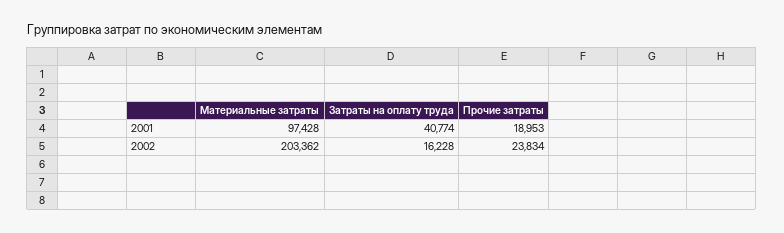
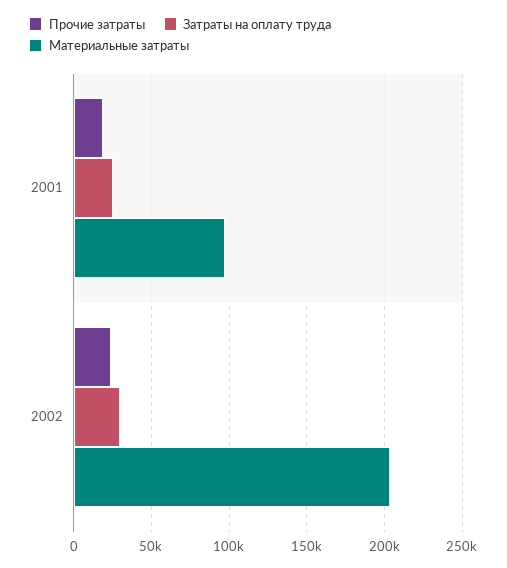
  {
    "Материальные затраты": {
      "2001": 97428,
      "2002": 203362
    },
    "Затраты на оплату труда": {
-     "2001": 40774,
+     "2001": 25000,
-     "2002": 16228
+     "2002": 30000
    },
    "Прочие затраты": {
      "2001": 18953,
      "2002": 23834
    }
  }

